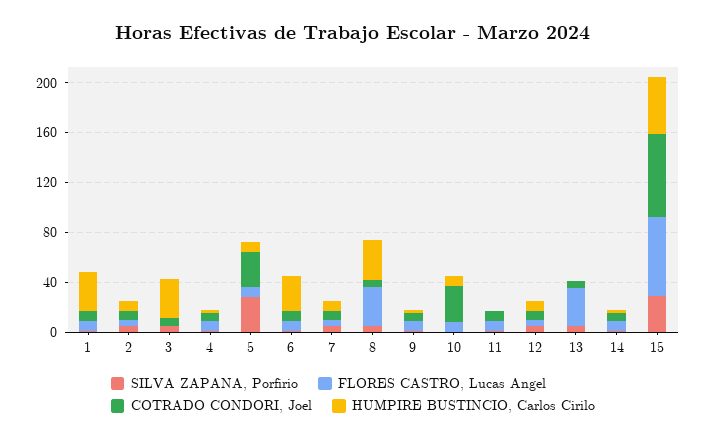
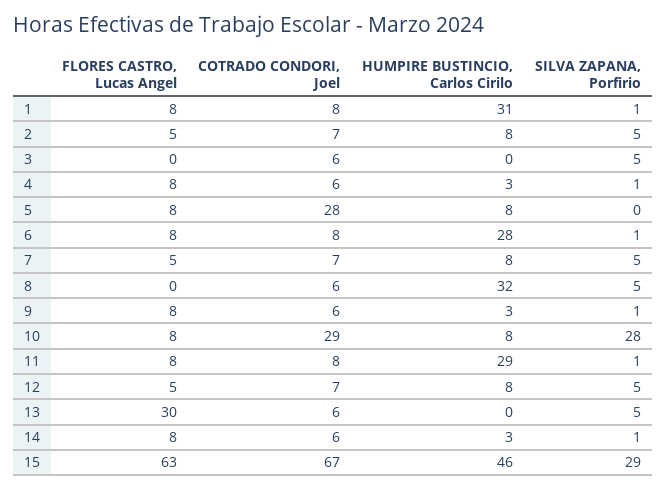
  {
    "SILVA ZAPANA, Porfirio": {
      "1": 1,
      "2": 5,
      "3": 5,
      "4": 1,
-     "5": 30,
+     "5": 0,
      "6": 1,
      "7": 5,
      "8": 5,
      "9": 1,
-     "10": 0,
+     "10": 28,
      "11": 1,
      "12": 5,
      "13": 5,
      "14": 1,
      "15": 29
    },
    "FLORES CASTRO, Lucas Angel": {
      "1": 8,
      "2": 5,
      "3": 0,
      "4": 8,
      "5": 8,
      "6": 8,
      "7": 5,
-     "8": 30,
+     "8": 0,
      "9": 8,
      "10": 8,
      "11": 8,
      "12": 5,
      "13": 30,
      "14": 8,
      "15": 63
    },
    "COTRADO CONDORI, Joel": {
      "1": 8,
      "2": 7,
      "3": 6,
      "4": 6,
      "5": 28,
      "6": 8,
      "7": 7,
      "8": 6,
      "9": 6,
      "10": 29,
      "11": 8,
      "12": 7,
      "13": 6,
      "14": 6,
      "15": 67
    },
    "HUMPIRE BUSTINCIO, Carlos Cirilo": {
      "1": 31,
      "2": 8,
-     "3": 30,
+     "3": 0,
      "4": 3,
      "5": 8,
      "6": 28,
      "7": 8,
      "8": 32,
      "9": 3,
      "10": 8,
-     "11": 0,
+     "11": 29,
      "12": 8,
      "13": 0,
      "14": 3,
      "15": 46
    }
  }

